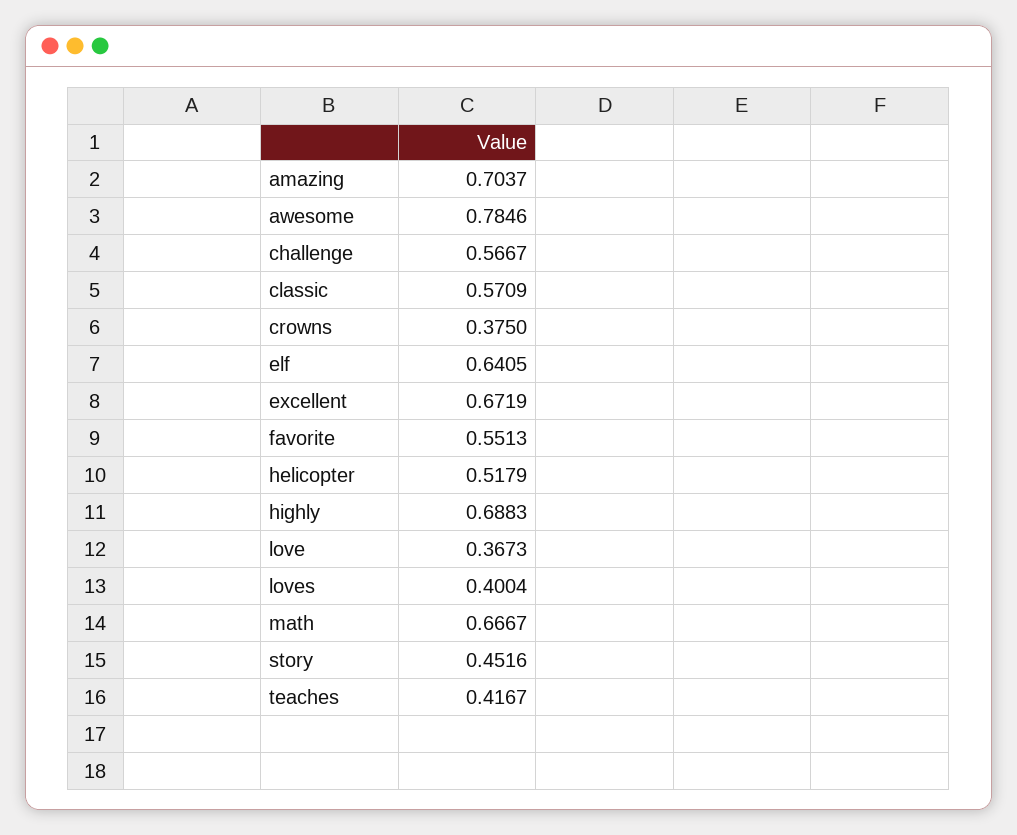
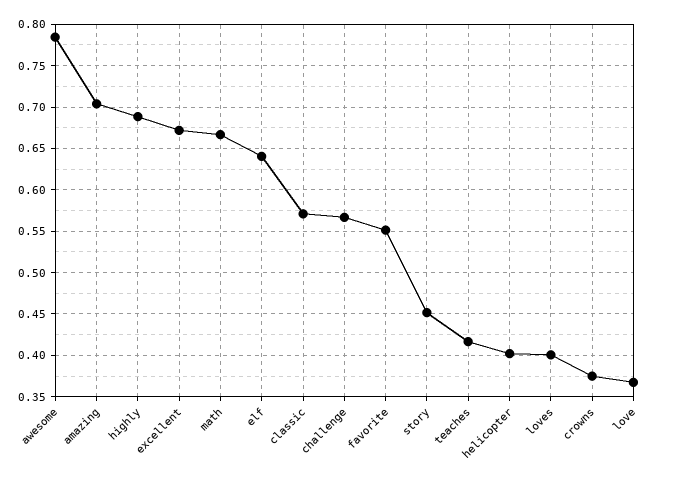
  {
    "amazing": 0.7037,
    "awesome": 0.7846,
    "challenge": 0.5667,
    "classic": 0.5709,
    "crowns": 0.375,
    "elf": 0.6405,
    "excellent": 0.6719,
    "favorite": 0.5513,
-   "helicopter": 0.5179,
+   "helicopter": 0.4,
    "highly": 0.6883,
    "love": 0.3673,
    "loves": 0.4004,
    "math": 0.6667,
    "story": 0.4516,
    "teaches": 0.4167
  }

